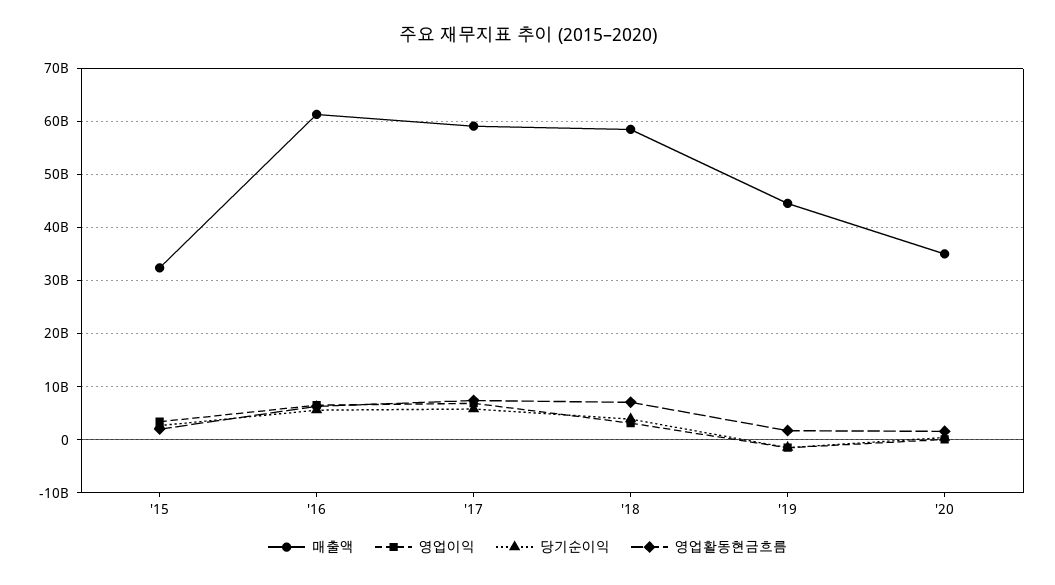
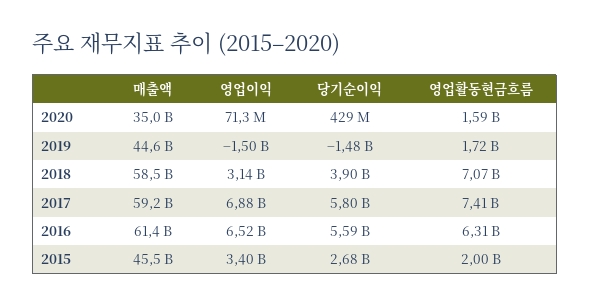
  {
    "매출액": {
-     "'15": 32000000000,
+     "'15": 45500000000,
      "'16": 61400000000,
      "'17": 59200000000,
      "'18": 58500000000,
      "'19": 44600000000,
      "'20": 35000000000
    },
    "영업이익": {
      "'15": 3400000000,
      "'16": 6520000000,
      "'17": 6880000000,
      "'18": 3140000000,
      "'19": -1500000000,
      "'20": 71300000
    },
    "당기순이익": {
      "'15": 2680000000,
      "'16": 5590000000,
      "'17": 5800000000,
      "'18": 3900000000,
      "'19": -1480000000,
      "'20": 429000000
    },
    "영업활동현금흐름": {
      "'15": 2000000000,
      "'16": 6310000000,
      "'17": 7410000000,
      "'18": 7070000000,
      "'19": 1720000000,
      "'20": 1590000000
    }
  }

